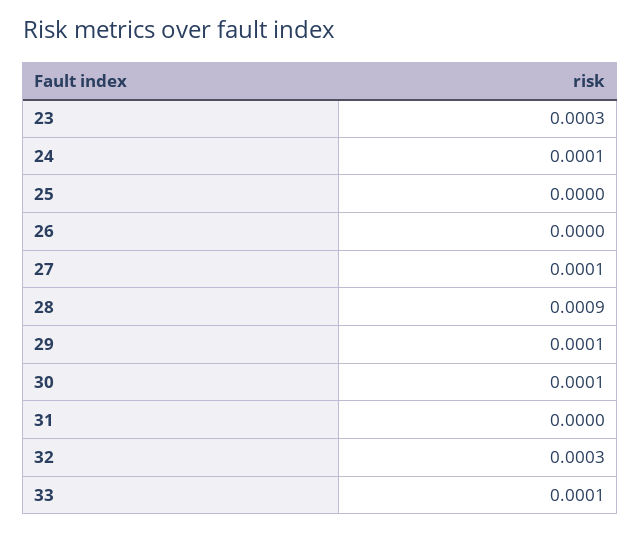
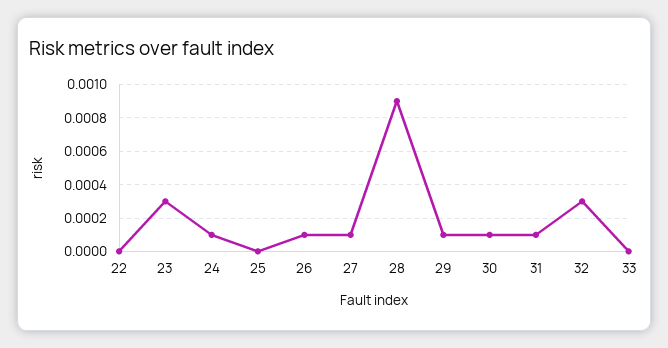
  {
    "23": 0.0003,
    "24": 0.0001,
    "25": 0,
-   "26": 0,
+   "26": 0.0001,
    "27": 0.0001,
    "28": 0.0009,
    "29": 0.0001,
    "30": 0.0001,
-   "31": 0,
+   "31": 0.0001,
    "32": 0.0003,
-   "33": 0.0001
+   "33": 0,
+   "22": 0
  }

